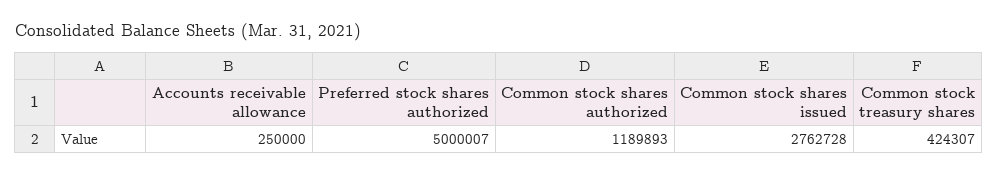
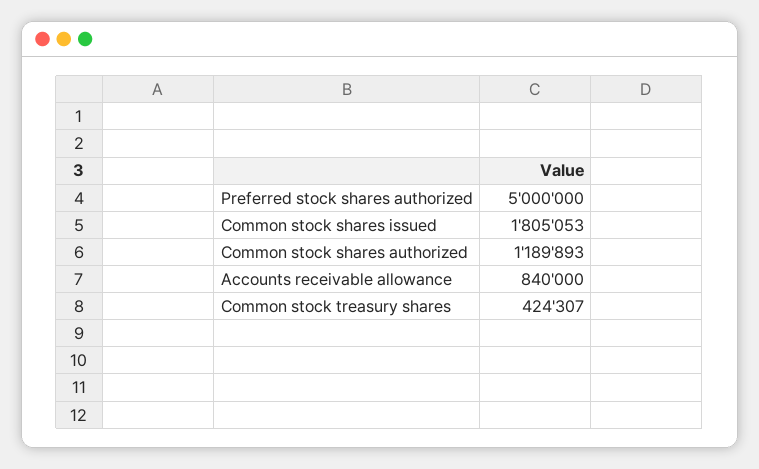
  {
-   "Accounts receivable allowance": 250000,
+   "Accounts receivable allowance": 840000,
-   "Preferred stock shares authorized": 5000007,
+   "Preferred stock shares authorized": 5000000,
    "Common stock shares authorized": 1189893,
-   "Common stock shares issued": 2762728,
+   "Common stock shares issued": 1805053,
    "Common stock treasury shares": 424307
  }

